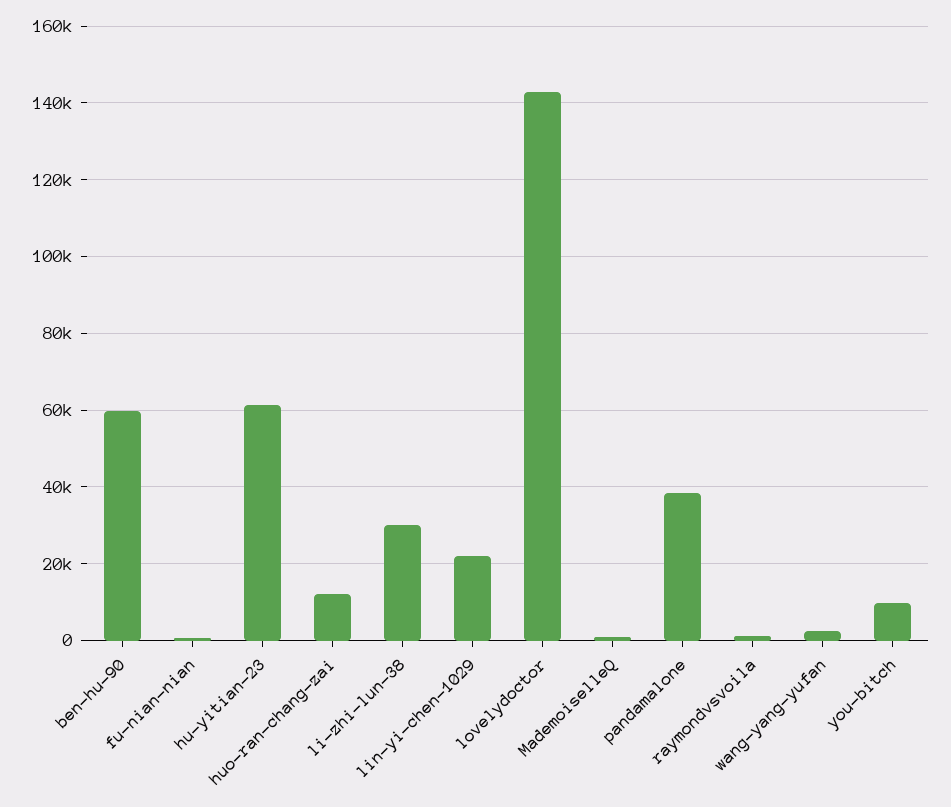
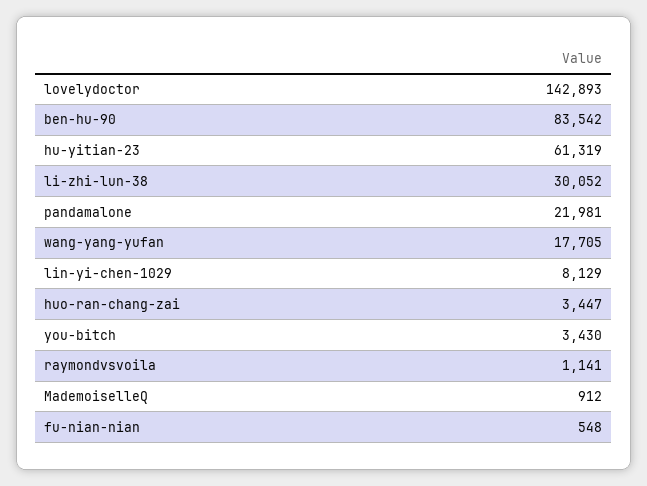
  {
-   "ben-hu-90": 60000,
+   "ben-hu-90": 83542,
    "fu-nian-nian": 548,
    "hu-yitian-23": 61319,
-   "huo-ran-chang-zai": 12000,
+   "huo-ran-chang-zai": 3447,
    "li-zhi-lun-38": 30052,
-   "lin-yi-chen-1029": 22000,
+   "lin-yi-chen-1029": 8129,
    "lovelydoctor": 142893,
    "MademoiselleQ": 912,
-   "pandamalone": 38000,
+   "pandamalone": 21981,
    "raymondvsvoila": 1141,
-   "wang-yang-yufan": 2000,
+   "wang-yang-yufan": 17705,
-   "you-bitch": 10000
+   "you-bitch": 3430
  }

